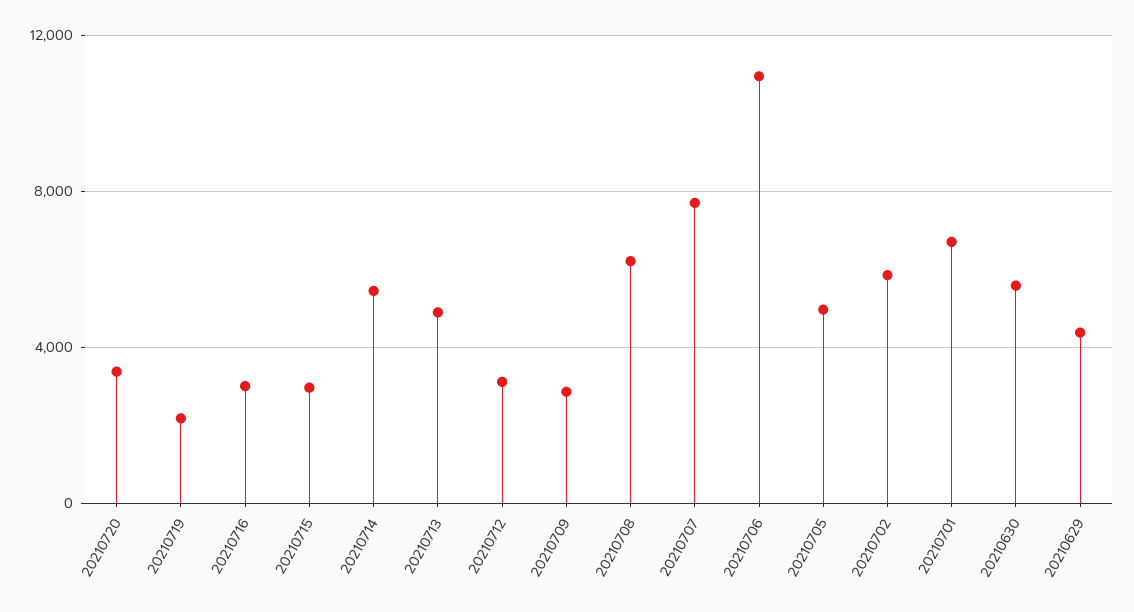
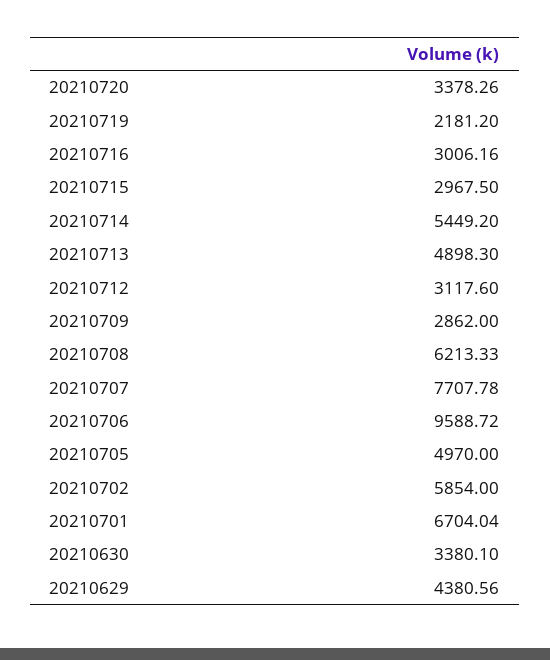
  {
    "20210720": 3378.26,
    "20210719": 2181.2,
    "20210716": 3006.16,
    "20210715": 2967.5,
    "20210714": 5449.2,
    "20210713": 4898.3,
    "20210712": 3117.6,
    "20210709": 2862,
    "20210708": 6213.33,
    "20210707": 7707.78,
-   "20210706": 11000,
+   "20210706": 9588.72,
    "20210705": 4970,
    "20210702": 5854,
    "20210701": 6704.04,
-   "20210630": 5500,
+   "20210630": 3380.1,
    "20210629": 4380.56
  }

